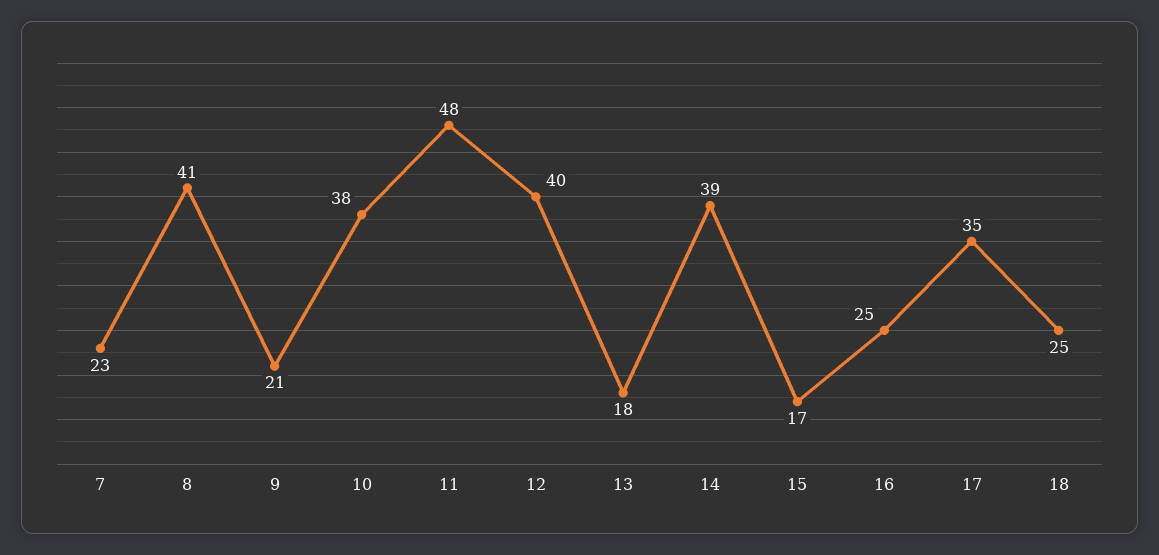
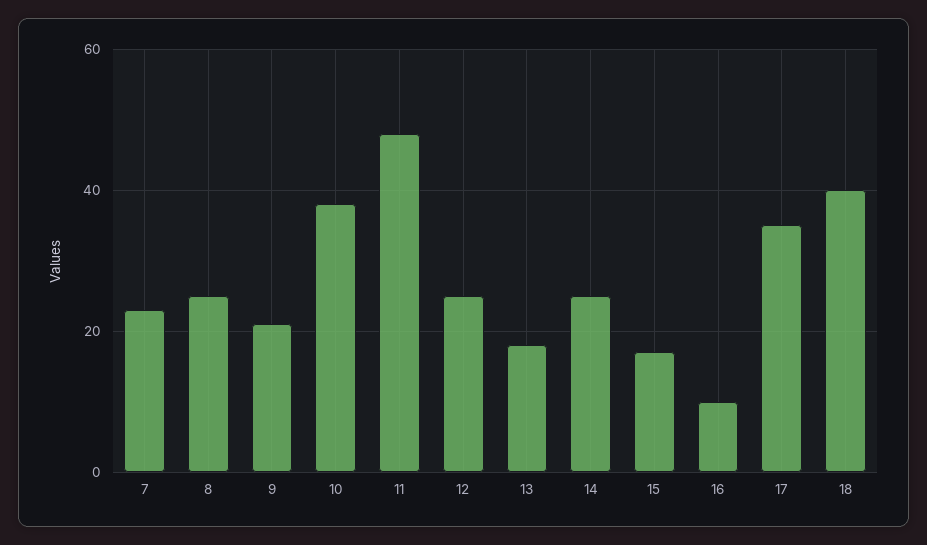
  {
    "7": 23,
-   "8": 41,
+   "8": 25,
    "9": 21,
    "10": 38,
    "11": 48,
-   "12": 40,
+   "12": 25,
    "13": 18,
-   "14": 39,
+   "14": 25,
    "15": 17,
-   "16": 25,
+   "16": 10,
    "17": 35,
-   "18": 25
+   "18": 40
  }

